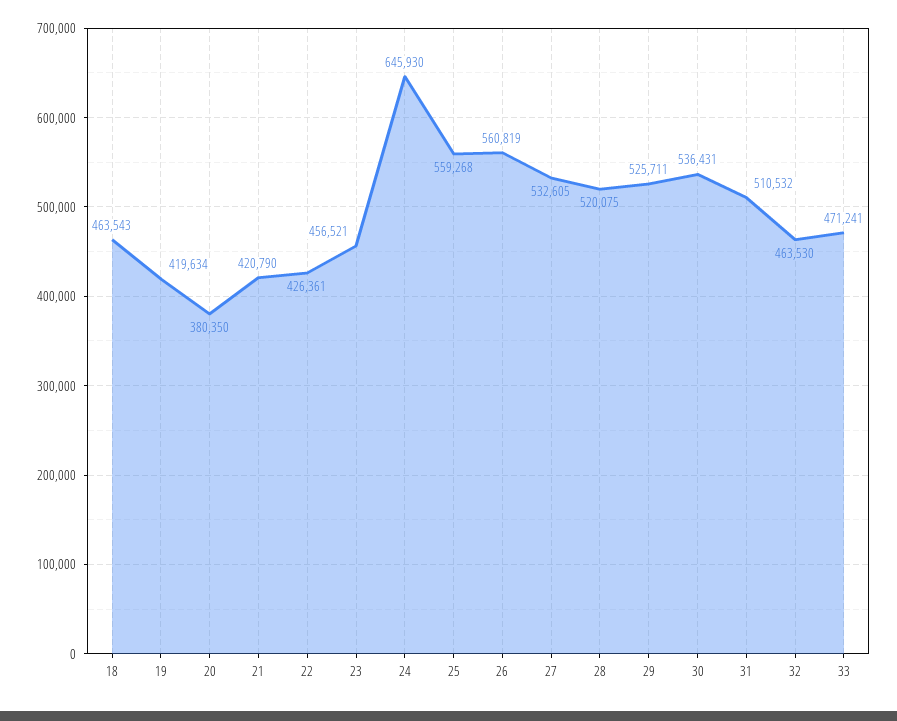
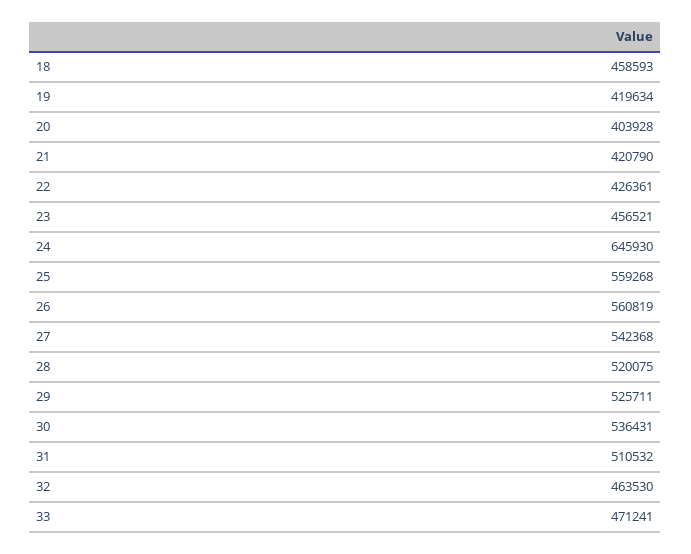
  {
-   "18": 463543,
+   "18": 458593,
    "19": 419634,
-   "20": 380350,
+   "20": 403928,
    "21": 420790,
    "22": 426361,
    "23": 456521,
    "24": 645930,
    "25": 559268,
    "26": 560819,
-   "27": 532605,
+   "27": 542368,
    "28": 520075,
    "29": 525711,
    "30": 536431,
    "31": 510532,
    "32": 463530,
    "33": 471241
  }

